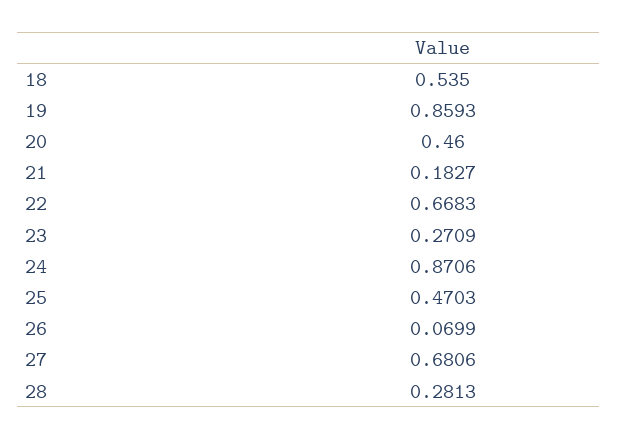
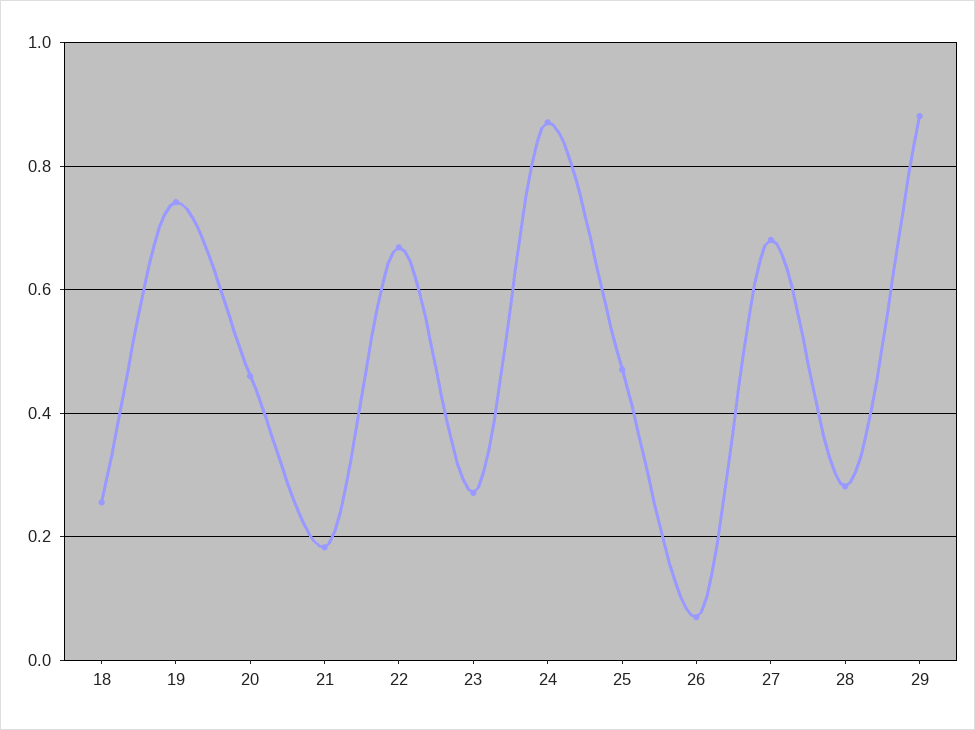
  {
-   "18": 0.535,
+   "18": 0.26,
-   "19": 0.8593,
+   "19": 0.74,
    "20": 0.46,
    "21": 0.1827,
    "22": 0.6683,
    "23": 0.2709,
    "24": 0.8706,
    "25": 0.4703,
    "26": 0.0699,
    "27": 0.6806,
-   "28": 0.2813
+   "28": 0.2813,
+   "29": 0.88
  }

